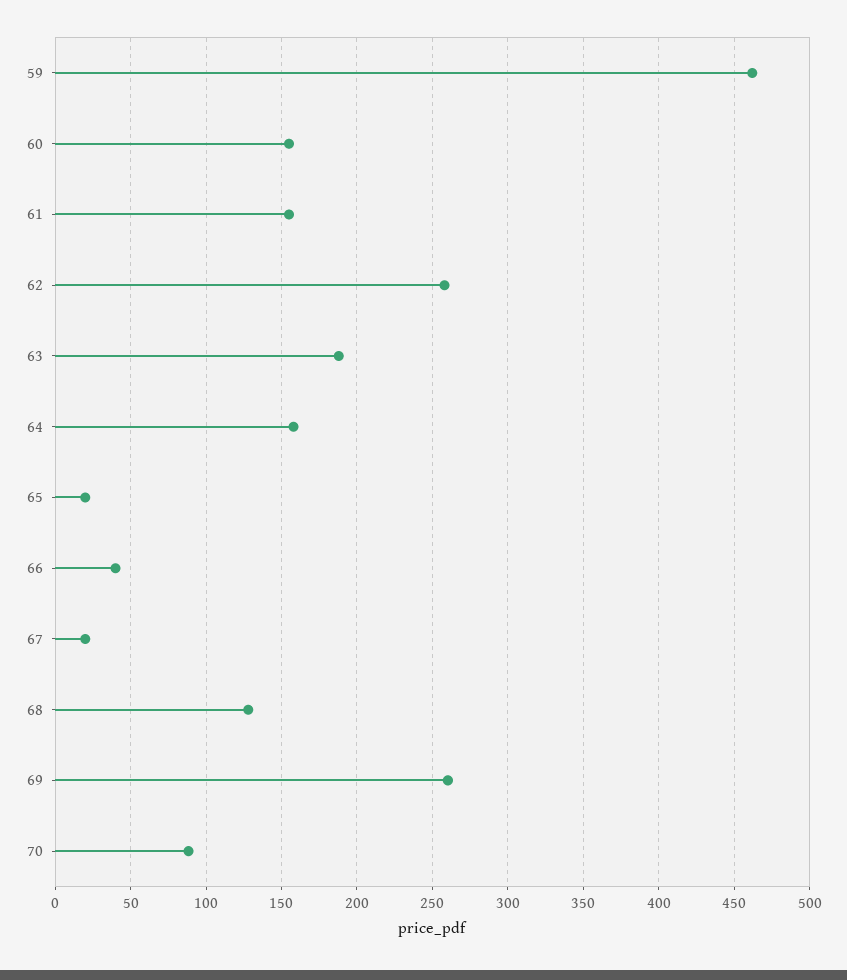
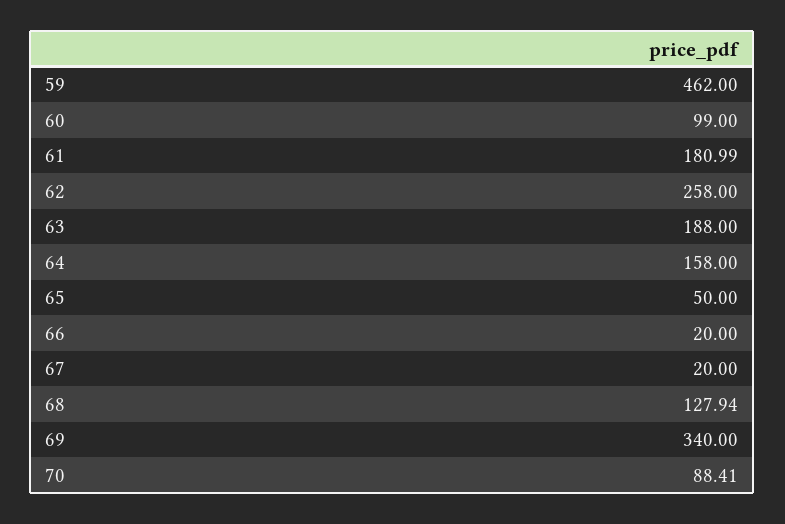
  {
    "59": 462,
-   "60": 155,
+   "60": 99,
-   "61": 155,
+   "61": 180.99,
    "62": 258,
    "63": 188,
    "64": 158,
-   "65": 20,
+   "65": 50,
-   "66": 40,
+   "66": 20,
    "67": 20,
    "68": 127.94,
-   "69": 260,
+   "69": 340,
    "70": 88.41
  }

